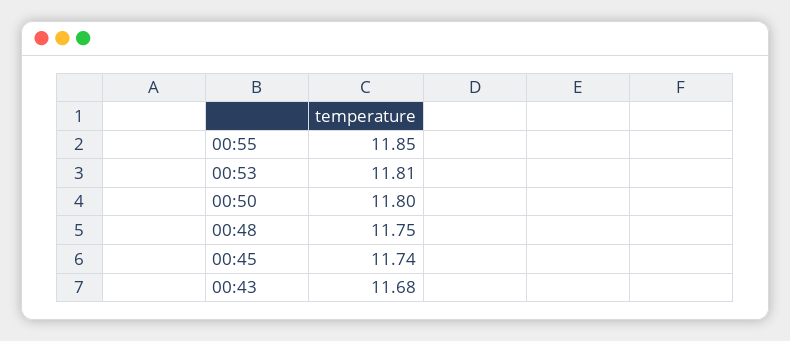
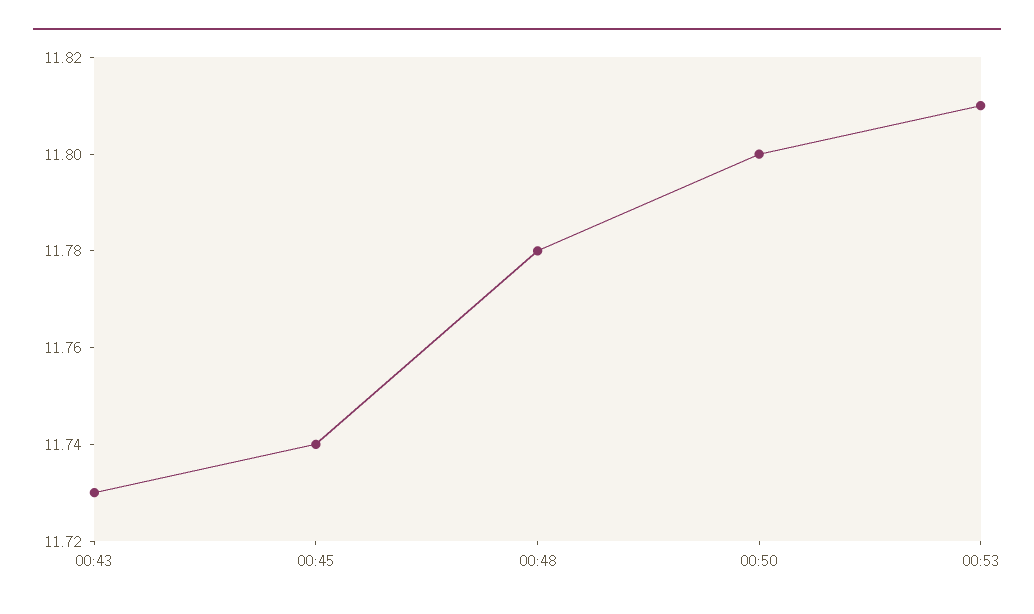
  {
-   "00:55": 11.85,
    "00:53": 11.81,
    "00:50": 11.8,
-   "00:48": 11.75,
+   "00:48": 11.78,
    "00:45": 11.74,
-   "00:43": 11.68
+   "00:43": 11.73
  }

